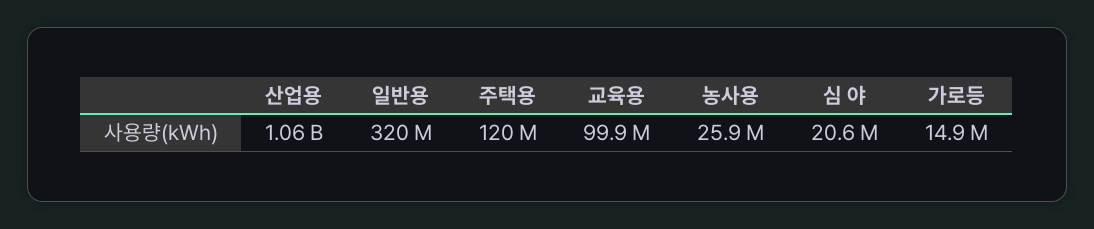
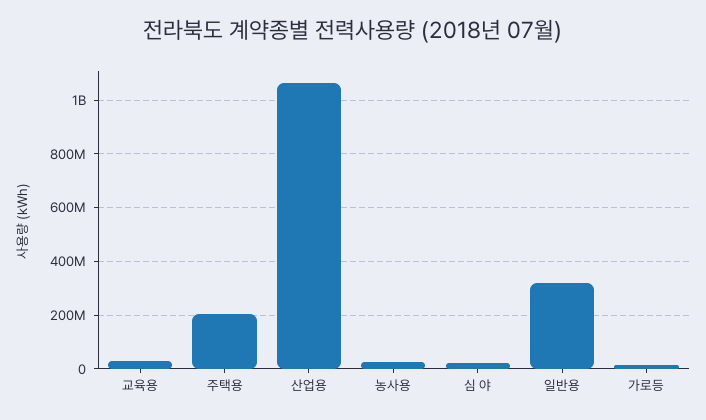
  {
    "산업용": 1060000000,
    "일반용": 320000000,
-   "주택용": 120000000,
+   "주택용": 200000000,
-   "교육용": 99900000,
+   "교육용": 25000000,
    "농사용": 25900000,
    "심 야": 20600000,
    "가로등": 14900000
  }

